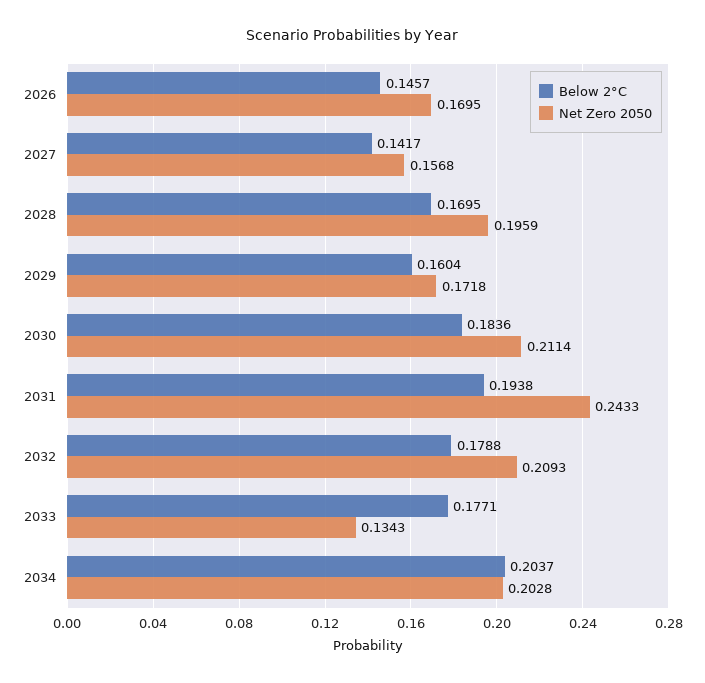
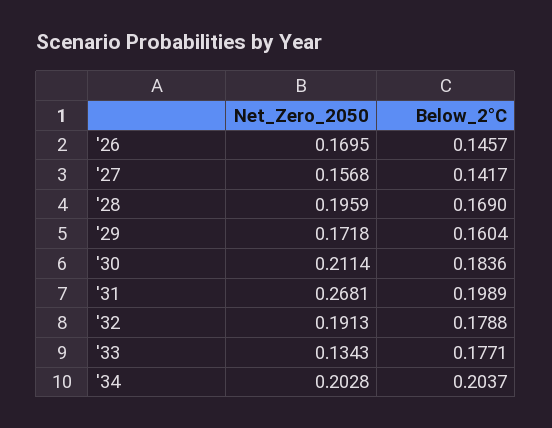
  {
    "Below 2°C": {
      "2026": 0.1457,
      "2027": 0.1417,
-     "2028": 0.1695,
+     "2028": 0.169,
      "2029": 0.1604,
      "2030": 0.1836,
-     "2031": 0.1938,
+     "2031": 0.1989,
      "2032": 0.1788,
      "2033": 0.1771,
      "2034": 0.2037
    },
    "Net Zero 2050": {
      "2026": 0.1695,
      "2027": 0.1568,
      "2028": 0.1959,
      "2029": 0.1718,
      "2030": 0.2114,
-     "2031": 0.2433,
+     "2031": 0.2681,
-     "2032": 0.2093,
+     "2032": 0.1913,
      "2033": 0.1343,
      "2034": 0.2028
    }
  }

